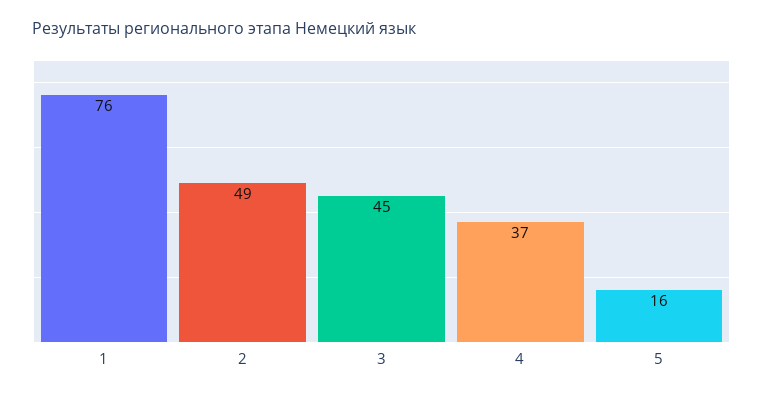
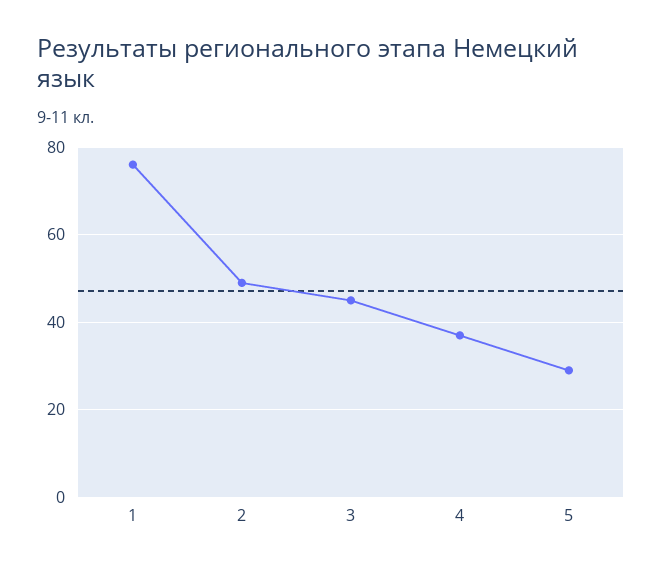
  {
    "1": 76,
    "2": 49,
    "3": 45,
    "4": 37,
-   "5": 16
+   "5": 30
  }

